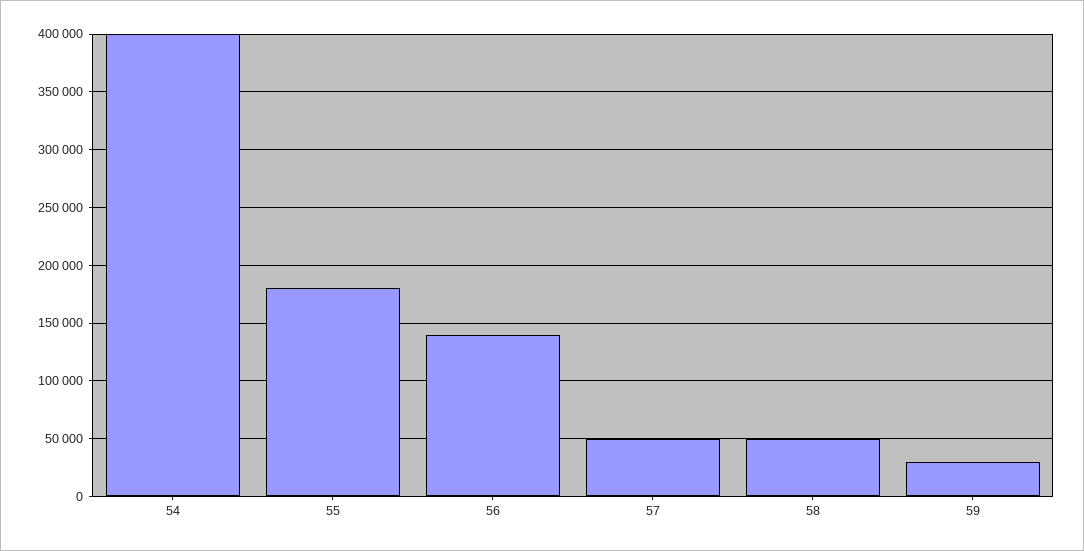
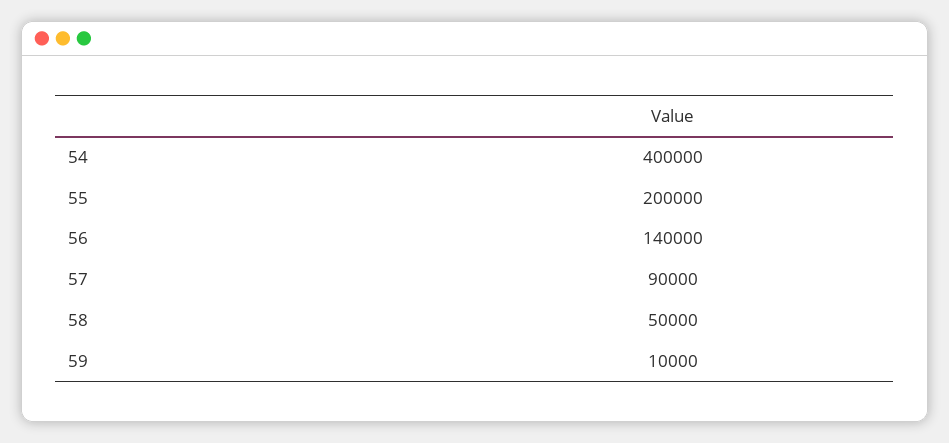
  {
    "54": 400000,
-   "55": 180000,
+   "55": 200000,
    "56": 140000,
-   "57": 50000,
+   "57": 90000,
    "58": 50000,
-   "59": 30000
+   "59": 10000
  }

